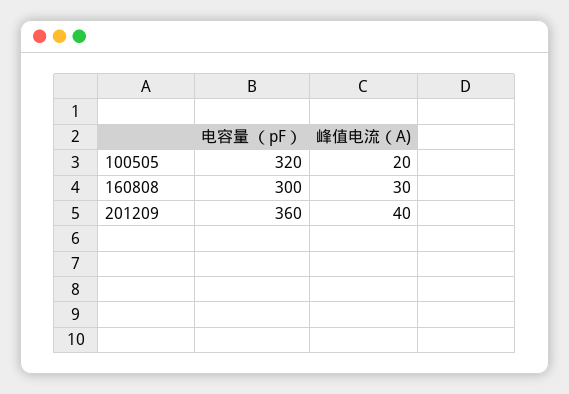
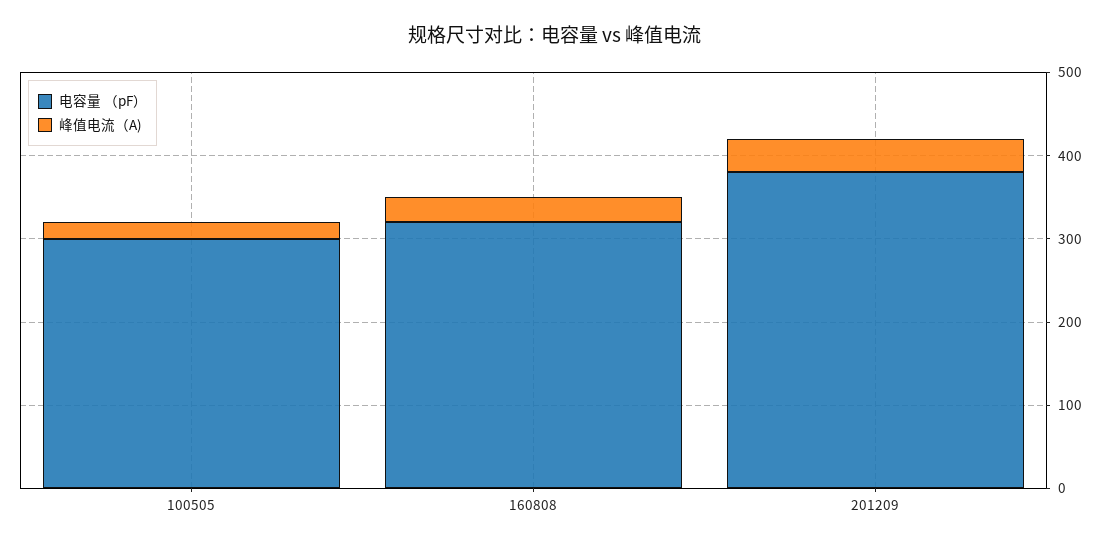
  {
    "电容量 （pF）": {
-     "100505": 320,
+     "100505": 300,
-     "160808": 300,
+     "160808": 320,
-     "201209": 360
+     "201209": 380
    },
    "峰值电流（A)": {
      "100505": 20,
      "160808": 30,
      "201209": 40
    }
  }

